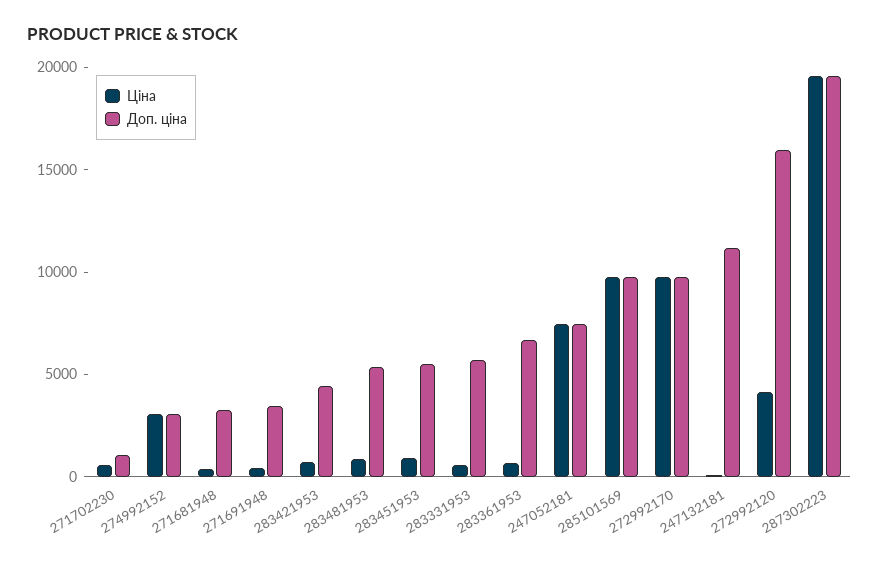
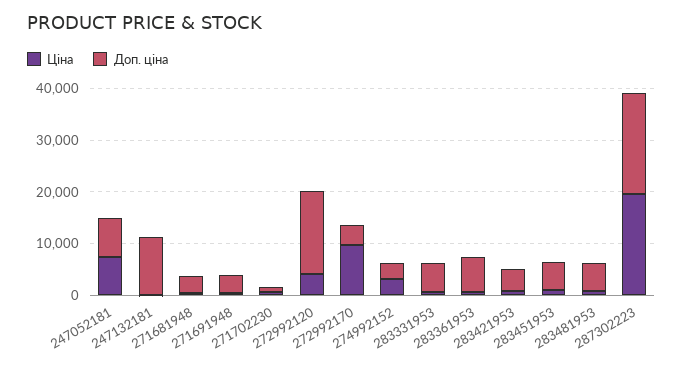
  {
    "Ціна": {
      "271702230": 1000,
      "274992152": 3000,
      "271681948": 0,
      "271691948": 0,
      "283421953": 1000,
      "283481953": 1000,
      "283451953": 1000,
      "283331953": 1000,
      "283361953": 1000,
      "247052181": 7000,
-     "285101569": 10000,
      "272992170": 10000,
      "247132181": 0,
      "272992120": 4000,
      "287302223": 20000
    },
    "Доп. ціна": {
      "271702230": 1000,
      "274992152": 3000,
      "271681948": 3000,
      "271691948": 3000,
      "283421953": 4000,
      "283481953": 5000,
      "283451953": 5000,
      "283331953": 6000,
      "283361953": 7000,
      "247052181": 7000,
-     "285101569": 10000,
-     "272992170": 10000,
+     "272992170": 4000,
      "247132181": 11000,
      "272992120": 16000,
      "287302223": 20000
    }
  }

